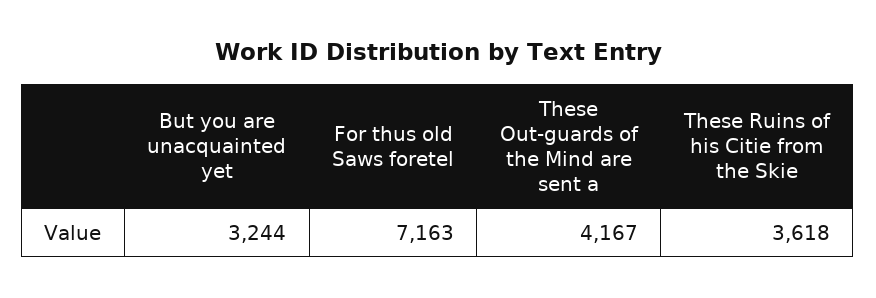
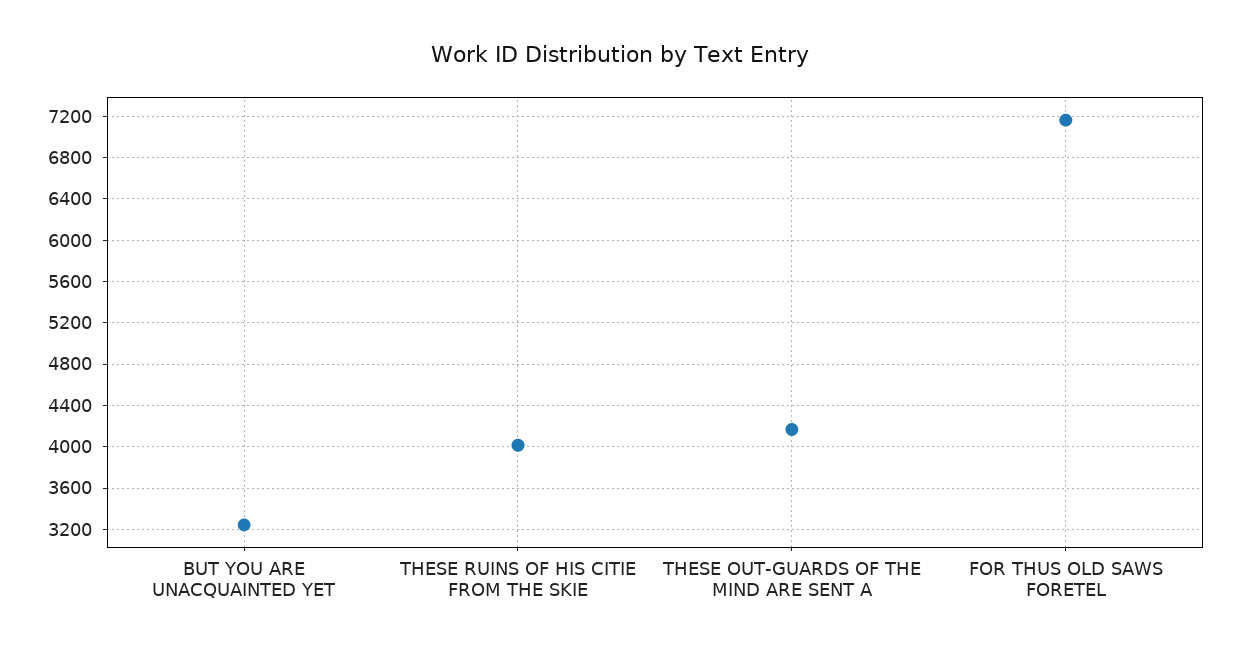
  {
    "But you are unacquainted yet": 3244,
    "For thus old Saws foretel": 7163,
    "These Out-guards of the Mind are sent a": 4167,
-   "These Ruins of his Citie from the Skie": 3618
+   "These Ruins of his Citie from the Skie": 4000
  }

